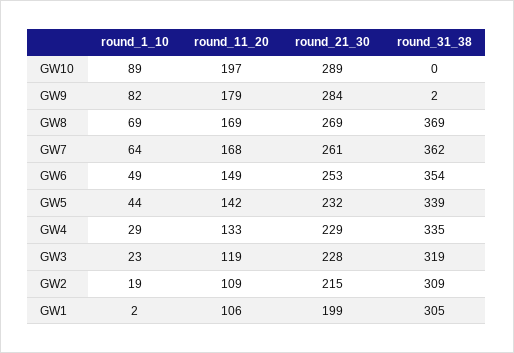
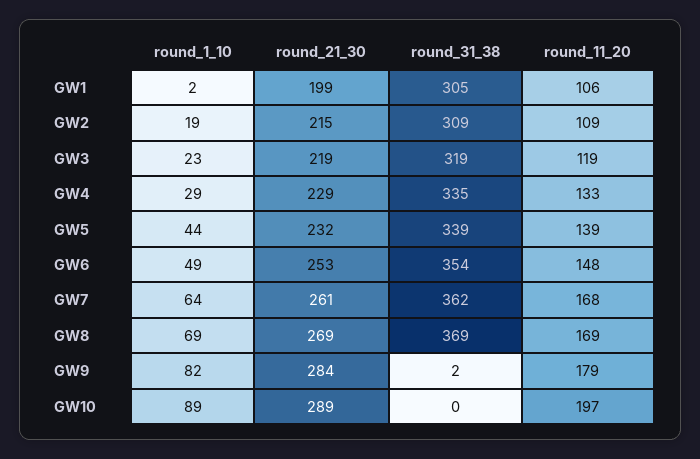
  {
    "round_1_10": {
      "GW10": 89,
      "GW9": 82,
      "GW8": 69,
      "GW7": 64,
      "GW6": 49,
      "GW5": 44,
      "GW4": 29,
      "GW3": 23,
      "GW2": 19,
      "GW1": 2
    },
    "round_11_20": {
      "GW10": 197,
      "GW9": 179,
      "GW8": 169,
      "GW7": 168,
-     "GW6": 149,
+     "GW6": 148,
-     "GW5": 142,
+     "GW5": 139,
      "GW4": 133,
      "GW3": 119,
      "GW2": 109,
      "GW1": 106
    },
    "round_21_30": {
      "GW10": 289,
      "GW9": 284,
      "GW8": 269,
      "GW7": 261,
      "GW6": 253,
      "GW5": 232,
      "GW4": 229,
-     "GW3": 228,
+     "GW3": 219,
      "GW2": 215,
      "GW1": 199
    },
    "round_31_38": {
      "GW10": 0,
      "GW9": 2,
      "GW8": 369,
      "GW7": 362,
      "GW6": 354,
      "GW5": 339,
      "GW4": 335,
      "GW3": 319,
      "GW2": 309,
      "GW1": 305
    }
  }

